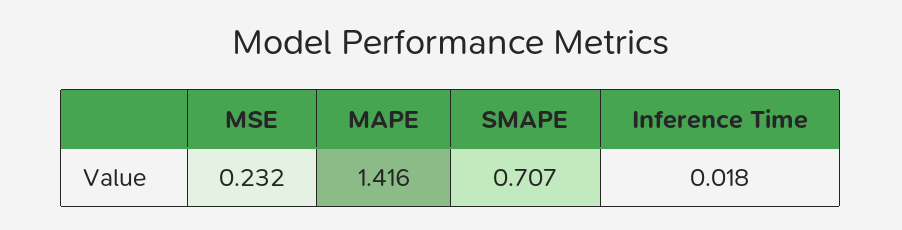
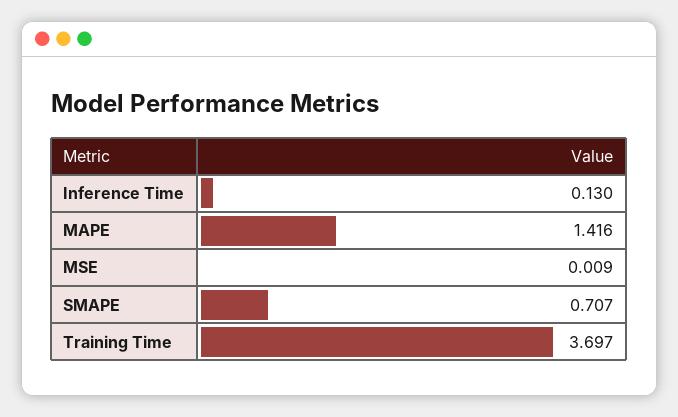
  {
-   "MSE": 0.232,
+   "MSE": 0.009,
    "MAPE": 1.416,
    "SMAPE": 0.707,
-   "Inference Time": 0.018
+   "Inference Time": 0.13,
+   "Training Time": 3.697
  }

